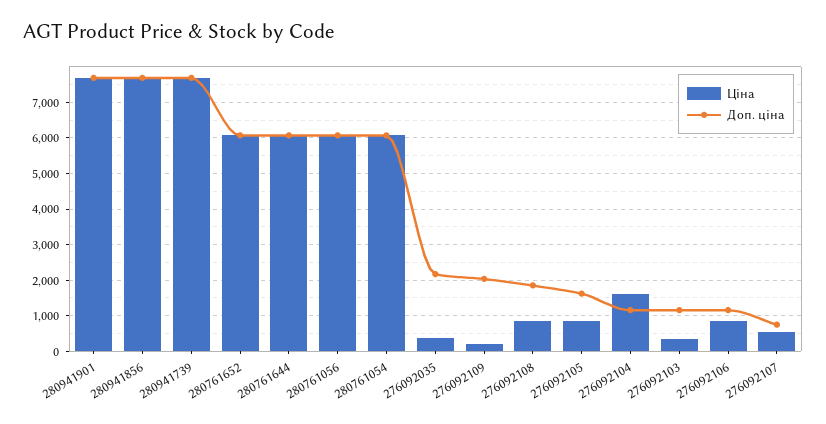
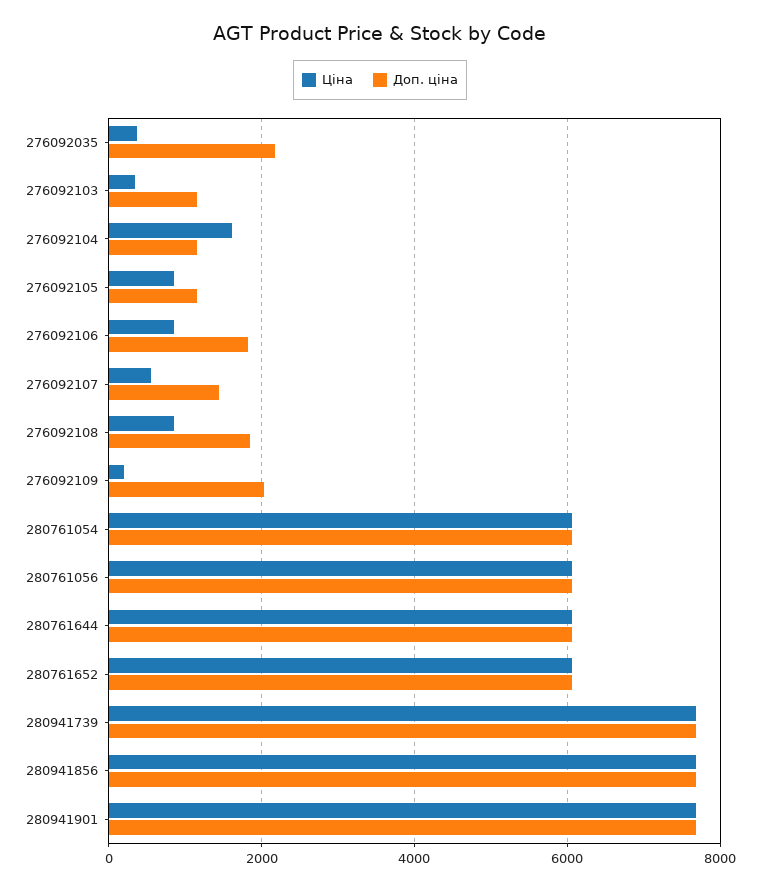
  {
    "Ціна": {
      "280941901": 7600,
      "280941856": 7600,
      "280941739": 7600,
      "280761652": 6000,
      "280761644": 6000,
      "280761056": 6000,
      "280761054": 6000,
      "276092035": 400,
      "276092109": 200,
      "276092108": 800,
      "276092105": 800,
      "276092104": 1600,
      "276092103": 400,
      "276092106": 800,
      "276092107": 600
    },
    "Доп. ціна": {
      "280941901": 7600,
      "280941856": 7600,
      "280941739": 7600,
      "280761652": 6000,
      "280761644": 6000,
      "280761056": 6000,
      "280761054": 6000,
      "276092035": 2200,
      "276092109": 2000,
      "276092108": 1800,
-     "276092105": 1600,
+     "276092105": 1200,
      "276092104": 1200,
      "276092103": 1200,
-     "276092106": 1200,
+     "276092106": 1800,
-     "276092107": 800
+     "276092107": 1400
    }
  }

